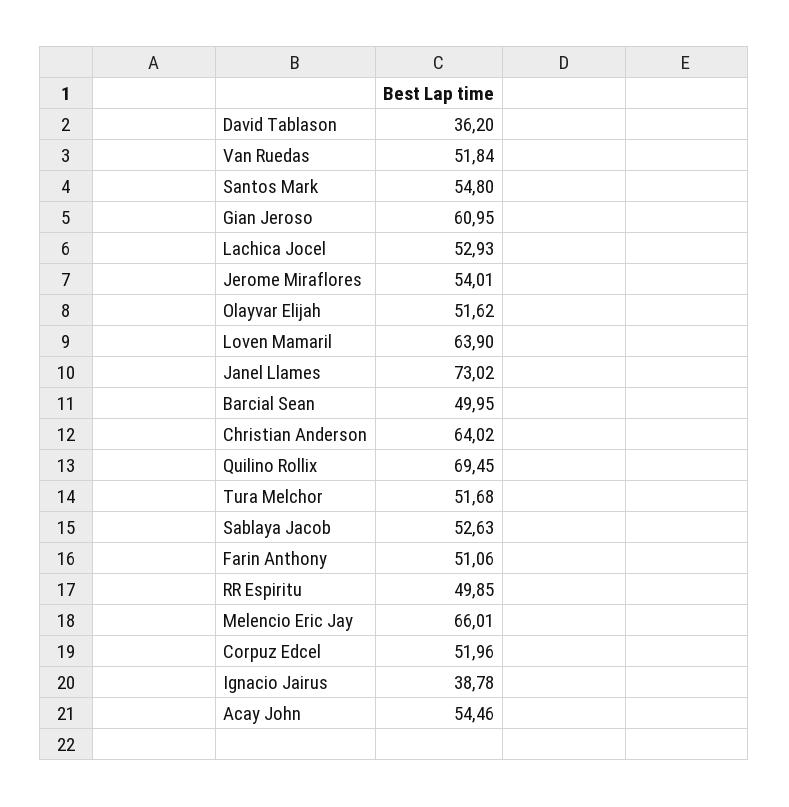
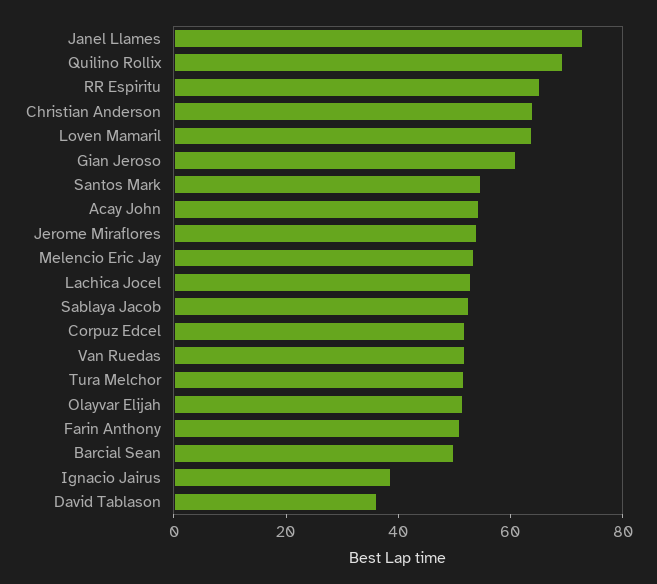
  {
    "David Tablason": 36.2,
    "Van Ruedas": 51.84,
    "Santos Mark": 54.8,
    "Gian Jeroso": 60.95,
    "Lachica Jocel": 52.93,
    "Jerome Miraflores": 54.01,
    "Olayvar Elijah": 51.62,
    "Loven Mamaril": 63.9,
    "Janel Llames": 73.02,
    "Barcial Sean": 49.95,
    "Christian Anderson": 64.02,
    "Quilino Rollix": 69.45,
    "Tura Melchor": 51.68,
    "Sablaya Jacob": 52.63,
    "Farin Anthony": 51.06,
-   "RR Espiritu": 49.85,
+   "RR Espiritu": 65,
-   "Melencio Eric Jay": 66.01,
+   "Melencio Eric Jay": 55,
    "Corpuz Edcel": 51.96,
    "Ignacio Jairus": 38.78,
    "Acay John": 54.46
  }

